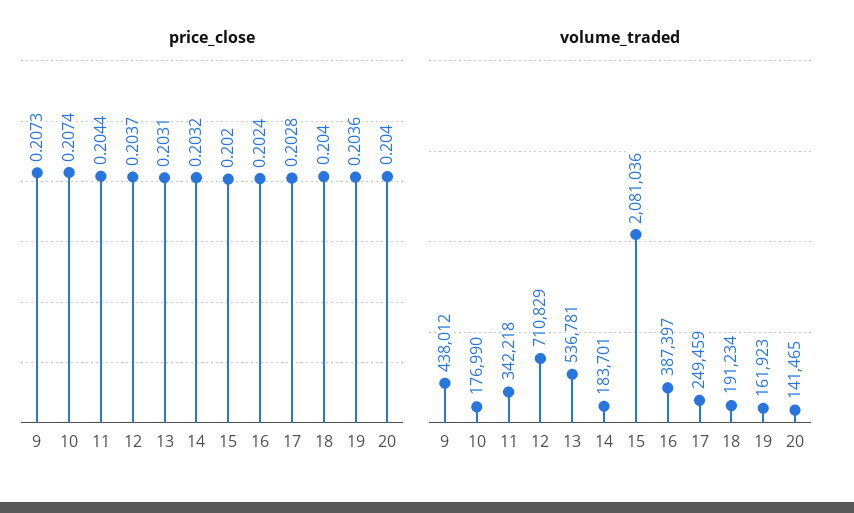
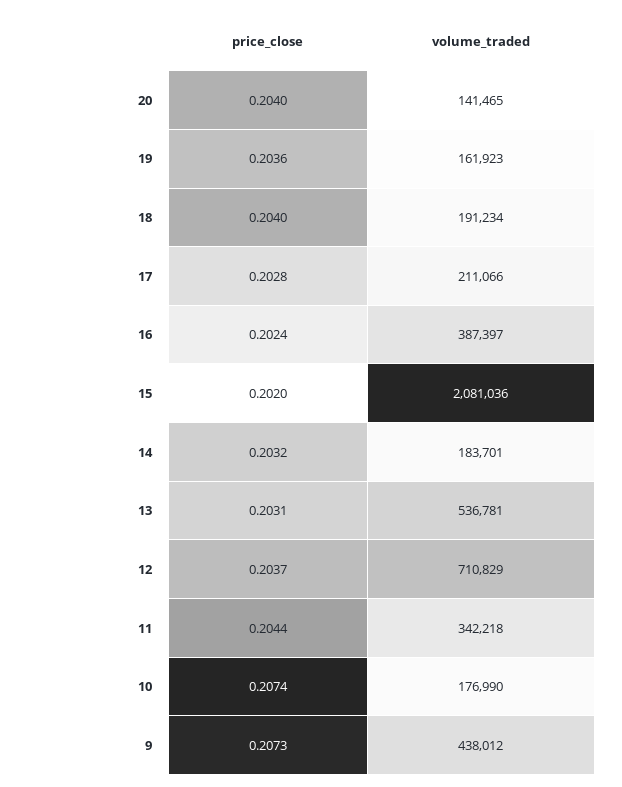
  {
    "price_close": {
      "9": 0.2073,
      "10": 0.2074,
      "11": 0.2044,
      "12": 0.2037,
      "13": 0.2031,
      "14": 0.2032,
      "15": 0.202,
      "16": 0.2024,
      "17": 0.2028,
      "18": 0.204,
      "19": 0.2036,
      "20": 0.204
    },
    "volume_traded": {
      "9": 438012,
      "10": 176990,
      "11": 342218,
      "12": 710829,
      "13": 536781,
      "14": 183701,
      "15": 2081036,
      "16": 387397,
-     "17": 249459,
+     "17": 211066,
      "18": 191234,
      "19": 161923,
      "20": 141465
    }
  }

